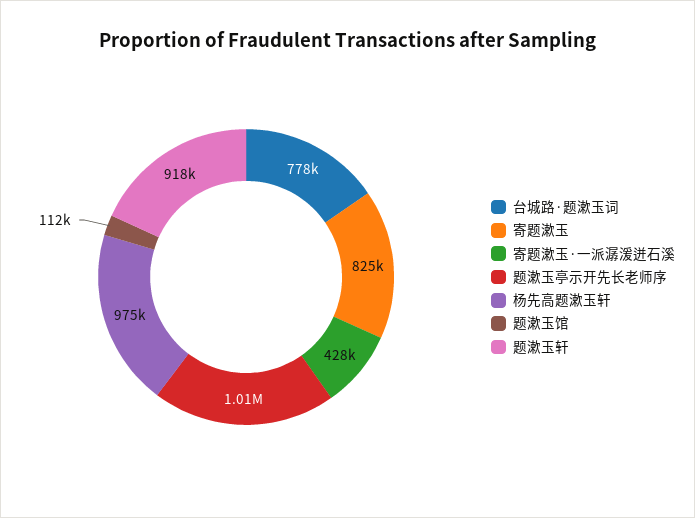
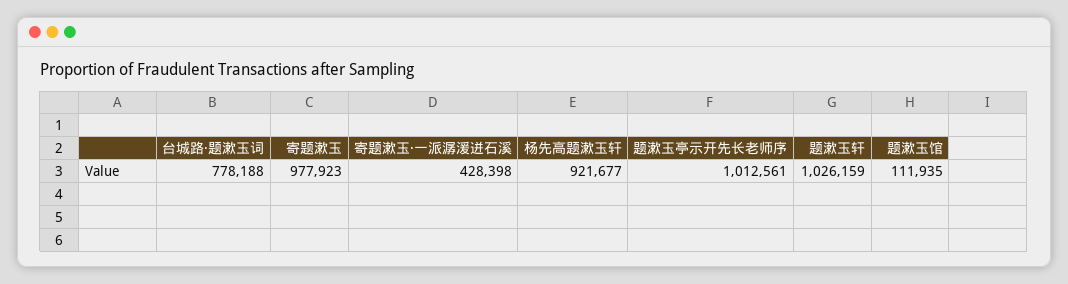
  {
    "台城路·题漱玉词": 778188,
-   "寄题漱玉": 825000,
+   "寄题漱玉": 977923,
    "寄题漱玉·一派潺湲迸石溪": 428398,
    "题漱玉亭示开先长老师序": 1012561,
-   "杨先高题漱玉轩": 975000,
+   "杨先高题漱玉轩": 921677,
    "题漱玉馆": 111935,
-   "题漱玉轩": 918000
+   "题漱玉轩": 1026159
  }

